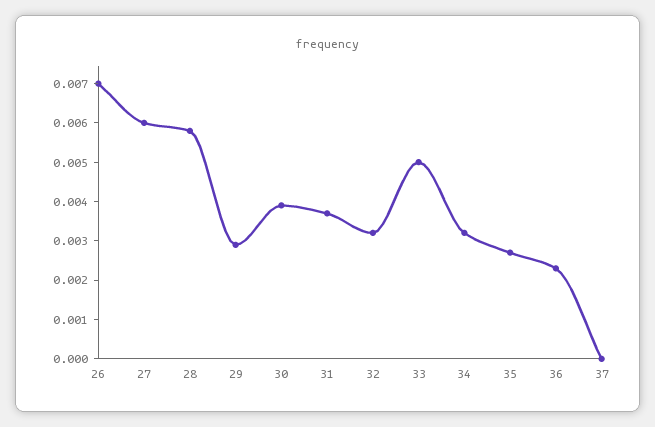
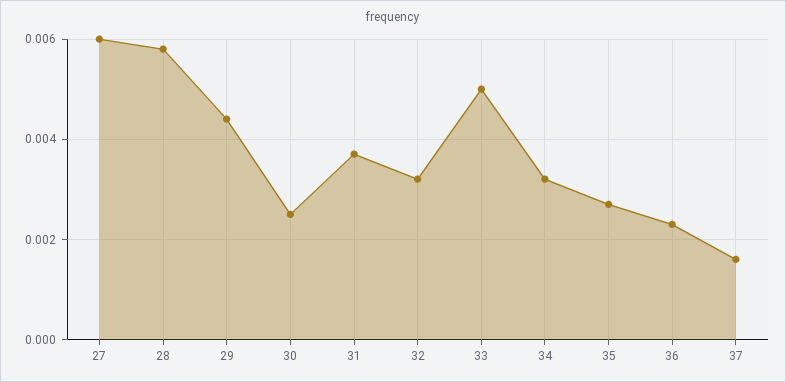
  {
-   "26": 0.007,
    "27": 0.006,
    "28": 0.006,
-   "29": 0.003,
+   "29": 0.0045,
-   "30": 0.004,
+   "30": 0.0025,
    "31": 0.0035,
    "32": 0.003,
    "33": 0.005,
    "34": 0.003,
    "35": 0.0025,
    "36": 0.0025,
-   "37": 0
+   "37": 0.0015
  }

